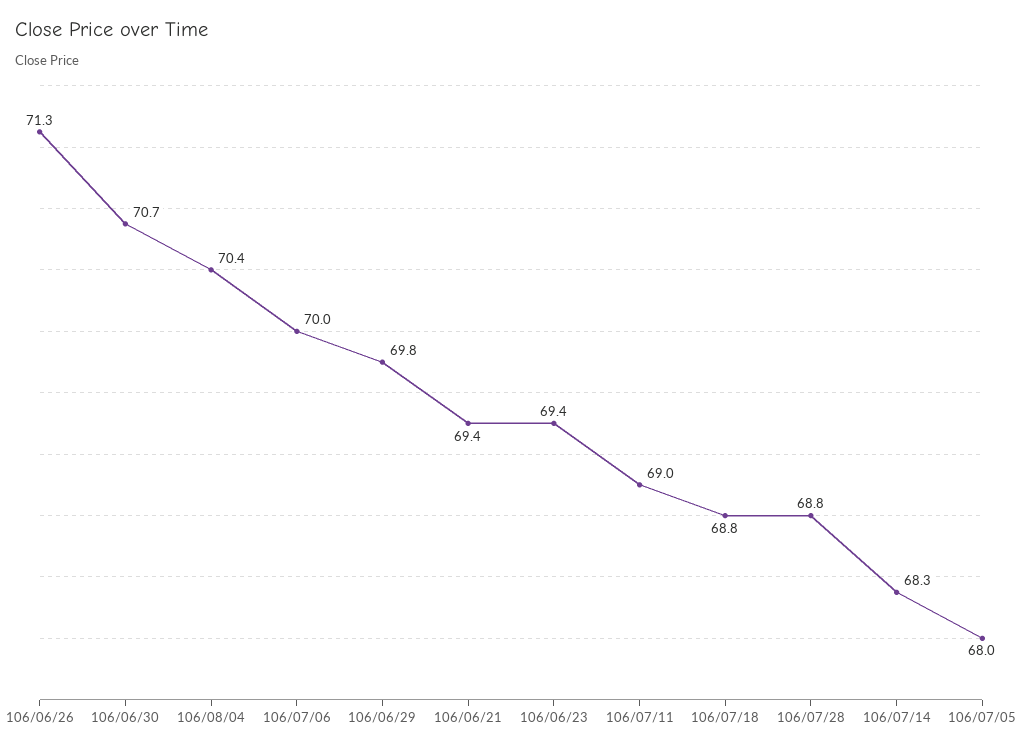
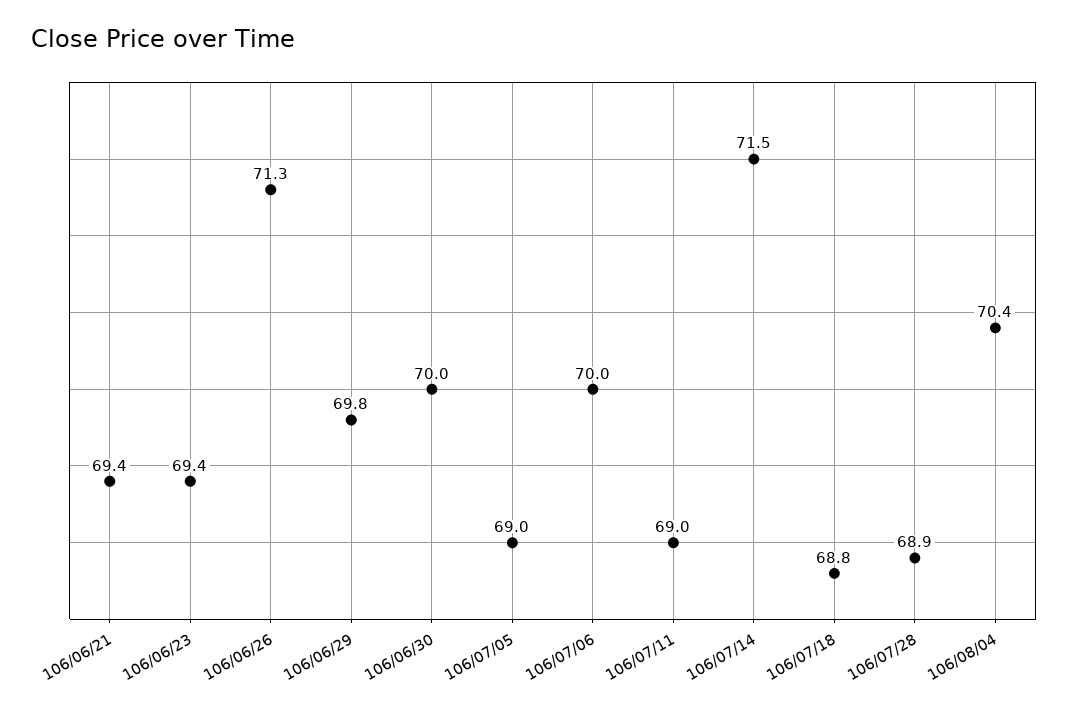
  {
    "106/06/26": 71.3,
-   "106/06/30": 70.7,
+   "106/06/30": 70,
    "106/08/04": 70.4,
    "106/07/06": 70,
    "106/06/29": 69.8,
    "106/06/21": 69.4,
    "106/06/23": 69.4,
    "106/07/11": 69,
    "106/07/18": 68.8,
-   "106/07/28": 68.8,
+   "106/07/28": 68.9,
-   "106/07/14": 68.3,
+   "106/07/14": 71.5,
-   "106/07/05": 68
+   "106/07/05": 69
  }

